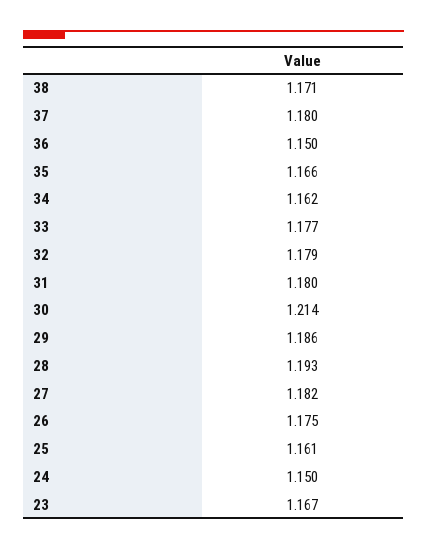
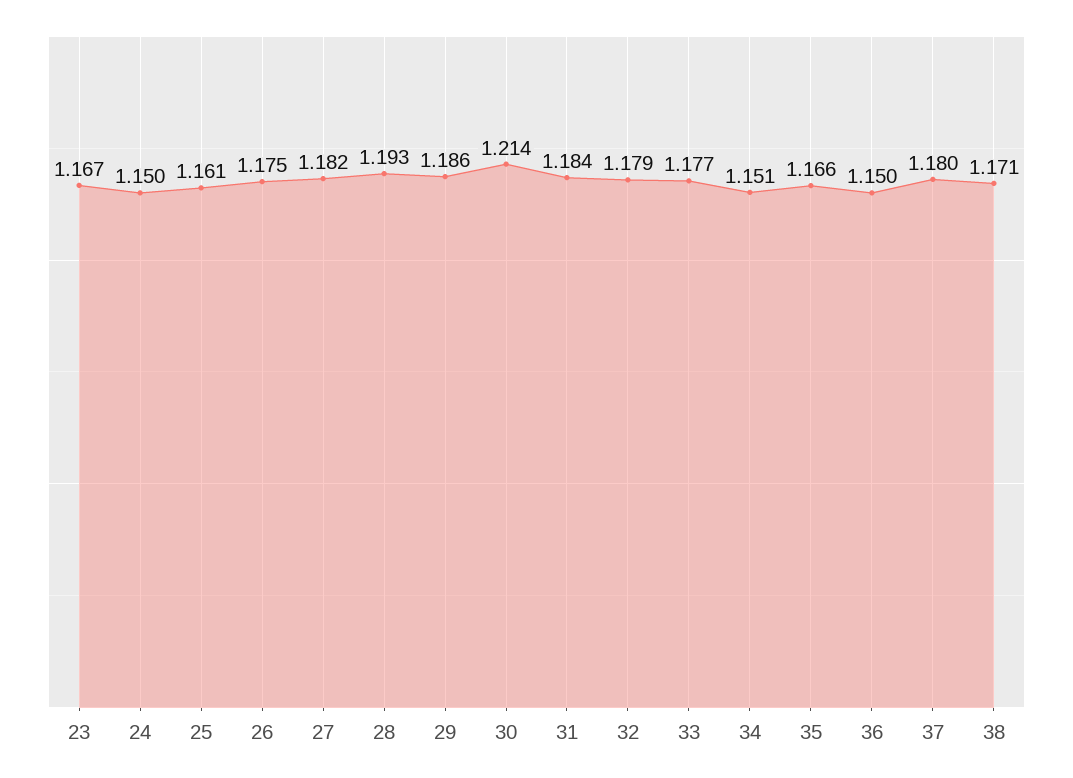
  {
    "38": 1.171,
    "37": 1.18,
    "36": 1.15,
    "35": 1.166,
-   "34": 1.162,
+   "34": 1.151,
    "33": 1.177,
    "32": 1.179,
-   "31": 1.18,
+   "31": 1.184,
    "30": 1.214,
    "29": 1.186,
    "28": 1.193,
    "27": 1.182,
    "26": 1.175,
    "25": 1.161,
    "24": 1.15,
    "23": 1.167
  }

